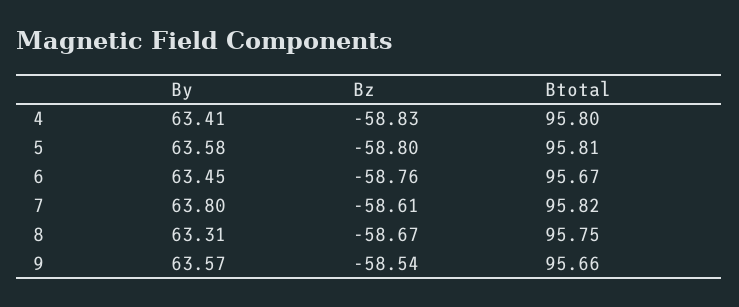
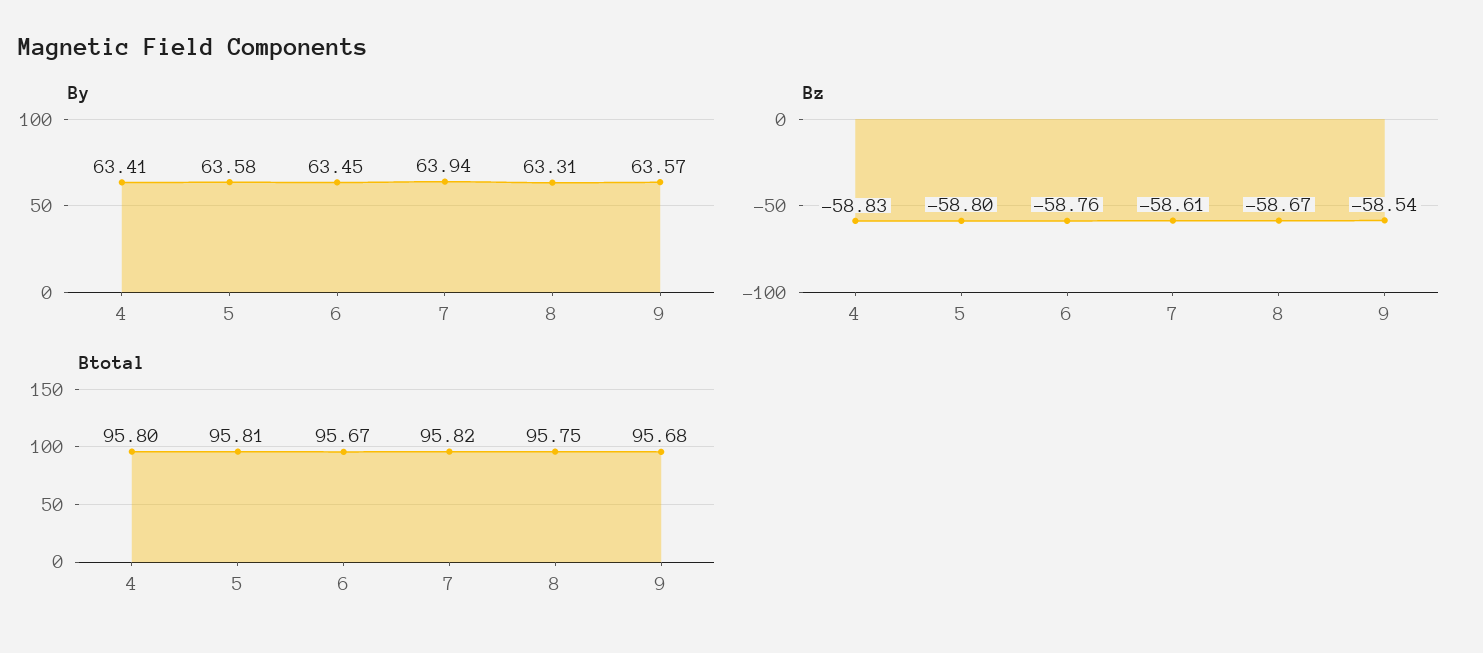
  {
    "By": {
      "4": 63.41,
      "5": 63.58,
      "6": 63.45,
-     "7": 63.8,
+     "7": 63.94,
      "8": 63.31,
      "9": 63.57
    },
    "Bz": {
      "4": -58.83,
      "5": -58.8,
      "6": -58.76,
      "7": -58.61,
      "8": -58.67,
      "9": -58.54
    },
    "Btotal": {
      "4": 95.8,
      "5": 95.81,
      "6": 95.67,
      "7": 95.82,
      "8": 95.75,
-     "9": 95.66
+     "9": 95.68
    }
  }

